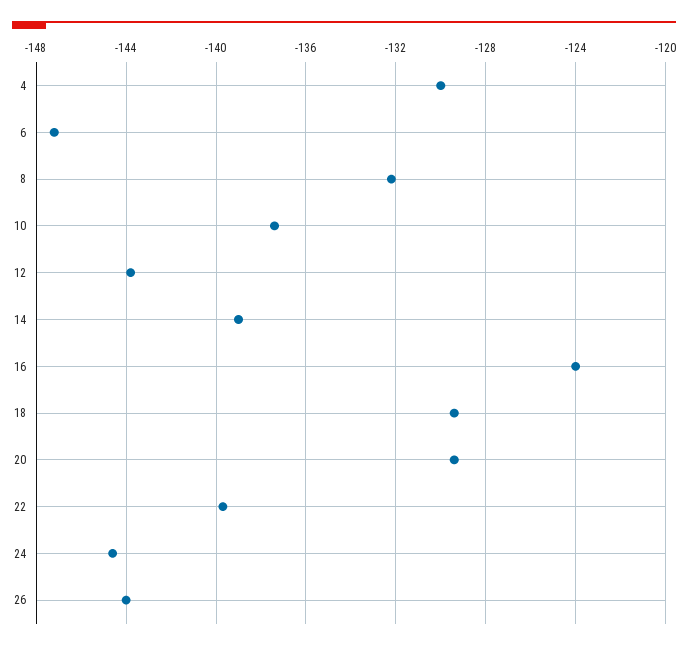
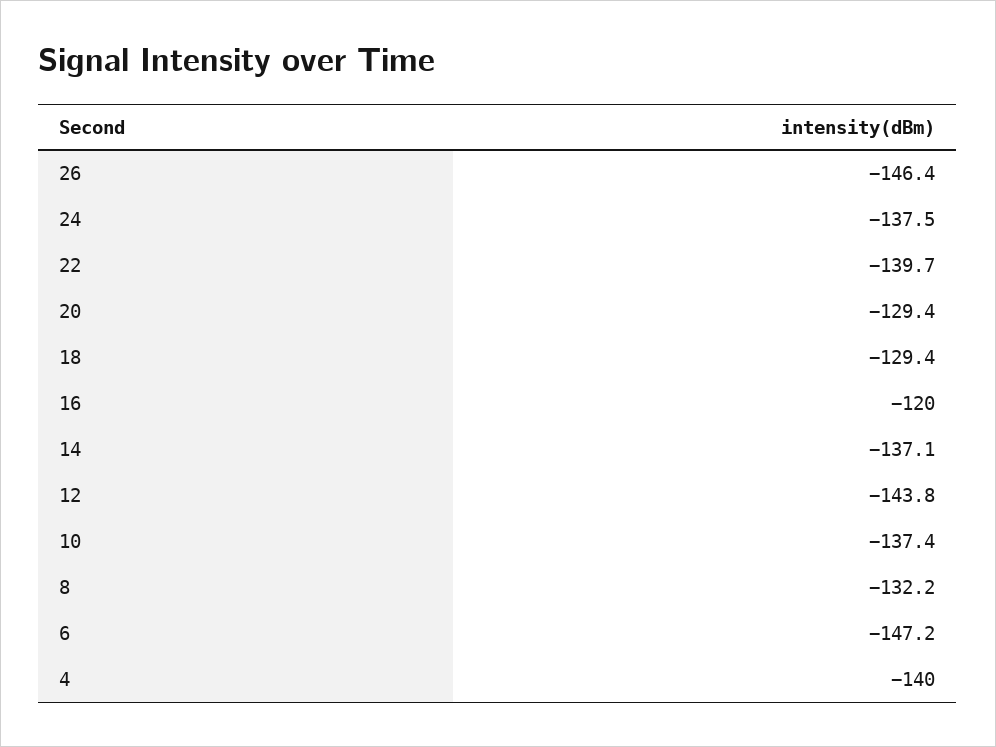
  {
-   "4": -130,
+   "4": -140,
    "6": -147.2,
    "8": -132.2,
    "10": -137.4,
    "12": -143.8,
-   "14": -139,
+   "14": -137.1,
-   "16": -124,
+   "16": -120,
    "18": -129.4,
    "20": -129.4,
    "22": -139.7,
-   "24": -144.5,
+   "24": -137.5,
-   "26": -144
+   "26": -146.4
  }

